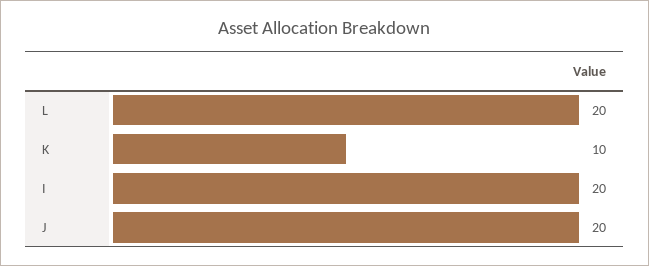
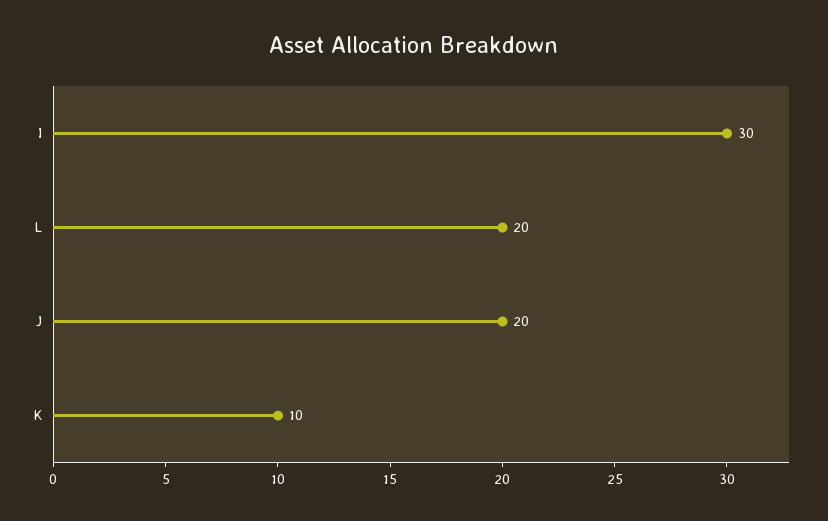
  {
    "L": 20,
    "K": 10,
-   "I": 20,
+   "I": 30,
    "J": 20
  }

